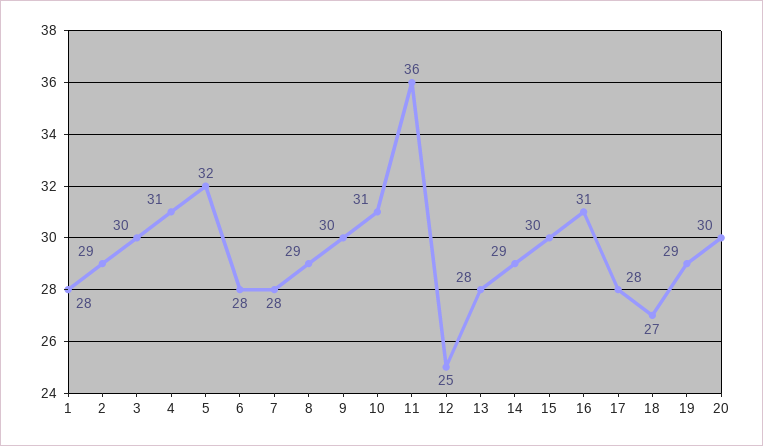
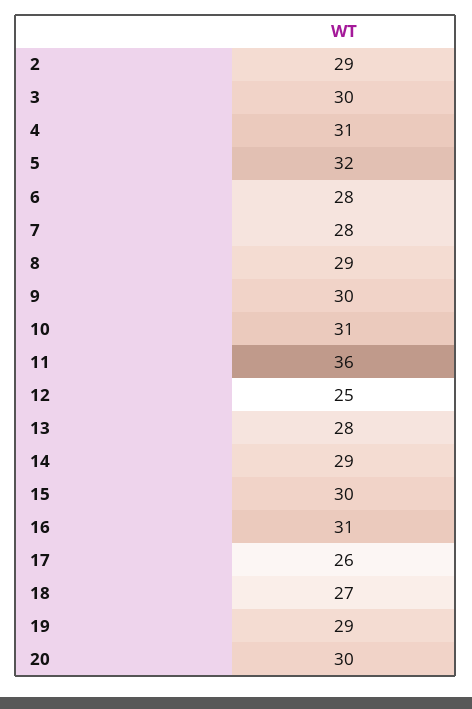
  {
-   "1": 28,
    "2": 29,
    "3": 30,
    "4": 31,
    "5": 32,
    "6": 28,
    "7": 28,
    "8": 29,
    "9": 30,
    "10": 31,
    "11": 36,
    "12": 25,
    "13": 28,
    "14": 29,
    "15": 30,
    "16": 31,
-   "17": 28,
+   "17": 26,
    "18": 27,
    "19": 29,
    "20": 30
  }

